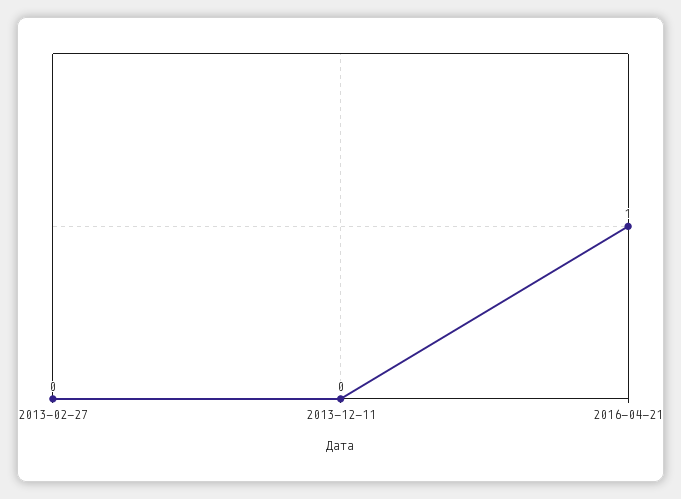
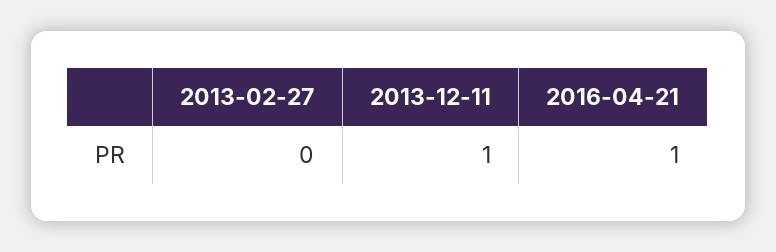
  {
    "2013-02-27": 0,
-   "2013-12-11": 0,
+   "2013-12-11": 1,
    "2016-04-21": 1
  }

